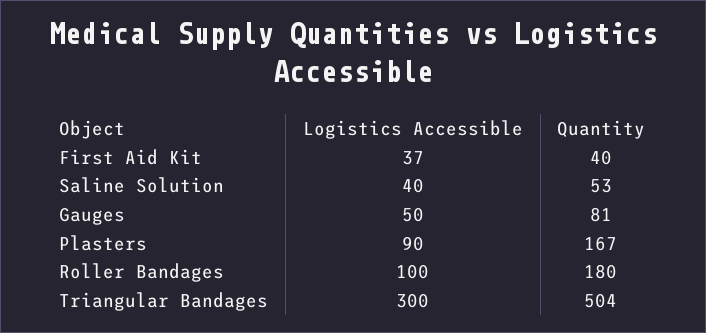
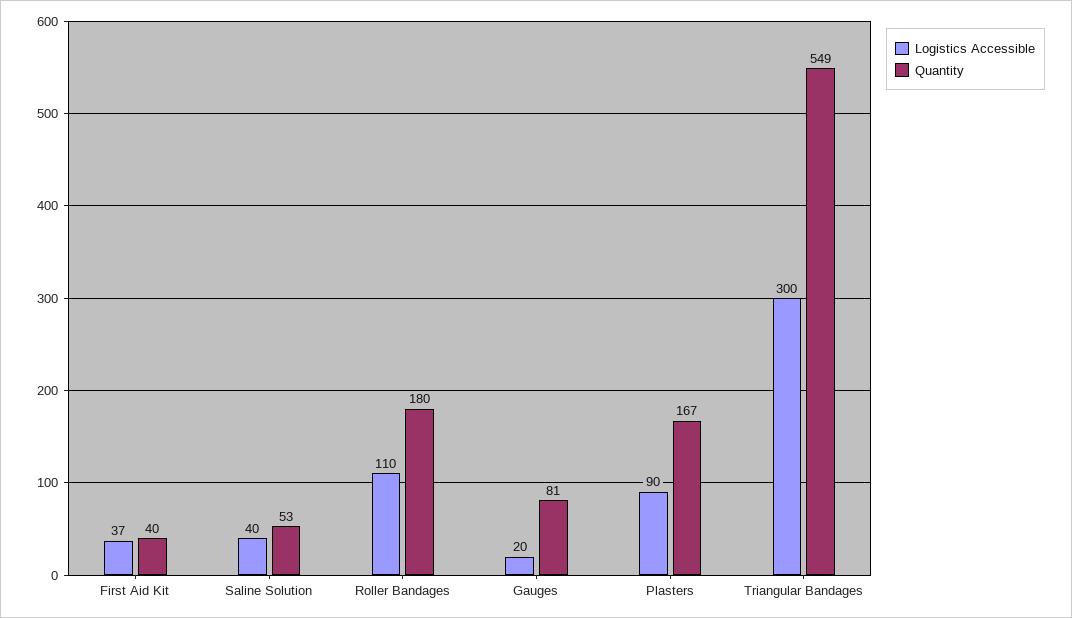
  {
    "Logistics Accessible": {
      "First Aid Kit": 37,
      "Saline Solution": 40,
-     "Gauges": 50,
+     "Gauges": 20,
      "Plasters": 90,
-     "Roller Bandages": 100,
+     "Roller Bandages": 110,
      "Triangular Bandages": 300
    },
    "Quantity": {
      "First Aid Kit": 40,
      "Saline Solution": 53,
      "Gauges": 81,
      "Plasters": 167,
      "Roller Bandages": 180,
-     "Triangular Bandages": 504
+     "Triangular Bandages": 549
    }
  }

